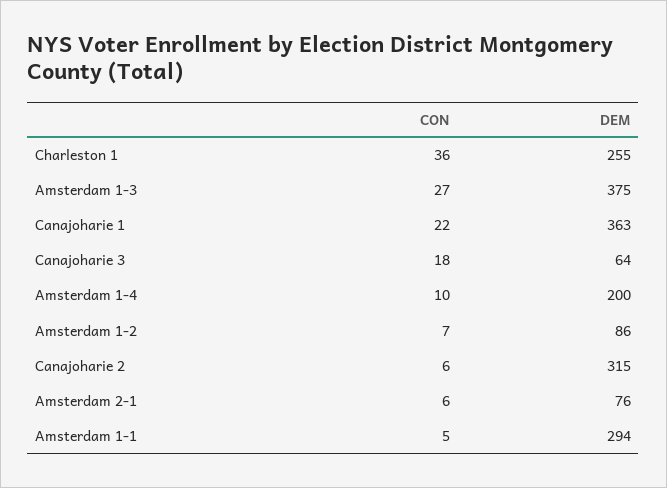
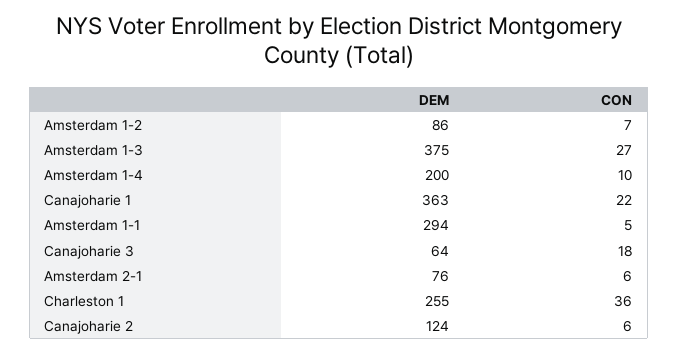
  {
    "CON": {
      "Charleston 1": 36,
      "Amsterdam 1-3": 27,
      "Canajoharie 1": 22,
      "Canajoharie 3": 18,
      "Amsterdam 1-4": 10,
      "Amsterdam 1-2": 7,
      "Canajoharie 2": 6,
      "Amsterdam 2-1": 6,
      "Amsterdam 1-1": 5
    },
    "DEM": {
      "Charleston 1": 255,
      "Amsterdam 1-3": 375,
      "Canajoharie 1": 363,
      "Canajoharie 3": 64,
      "Amsterdam 1-4": 200,
      "Amsterdam 1-2": 86,
-     "Canajoharie 2": 315,
+     "Canajoharie 2": 124,
      "Amsterdam 2-1": 76,
      "Amsterdam 1-1": 294
    }
  }

